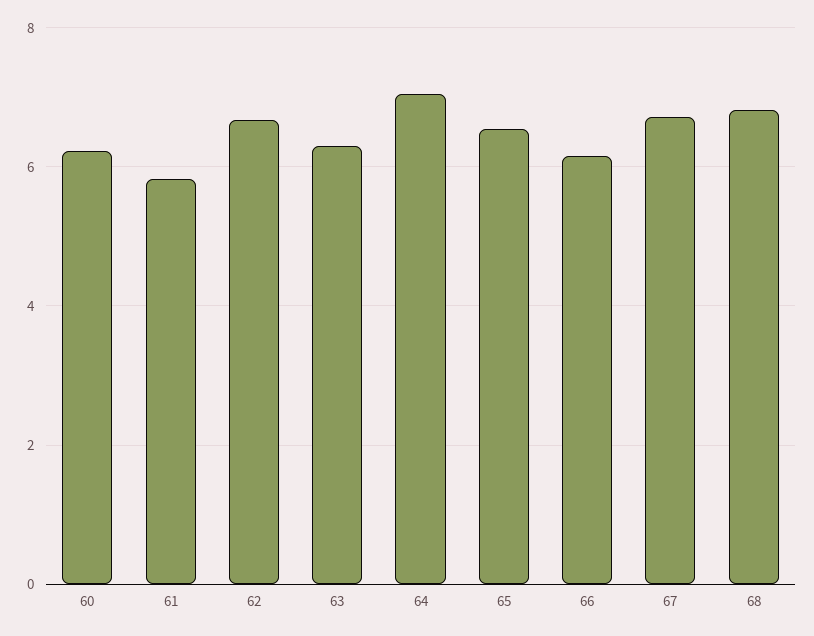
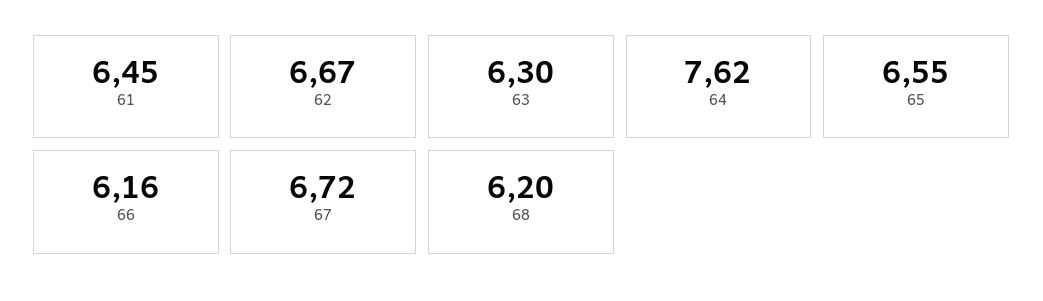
  {
-   "60": 6.2,
-   "61": 5.8,
+   "61": 6.45,
    "62": 6.67,
    "63": 6.3,
-   "64": 7,
+   "64": 7.62,
    "65": 6.55,
    "66": 6.16,
    "67": 6.72,
-   "68": 6.8
+   "68": 6.2
  }

